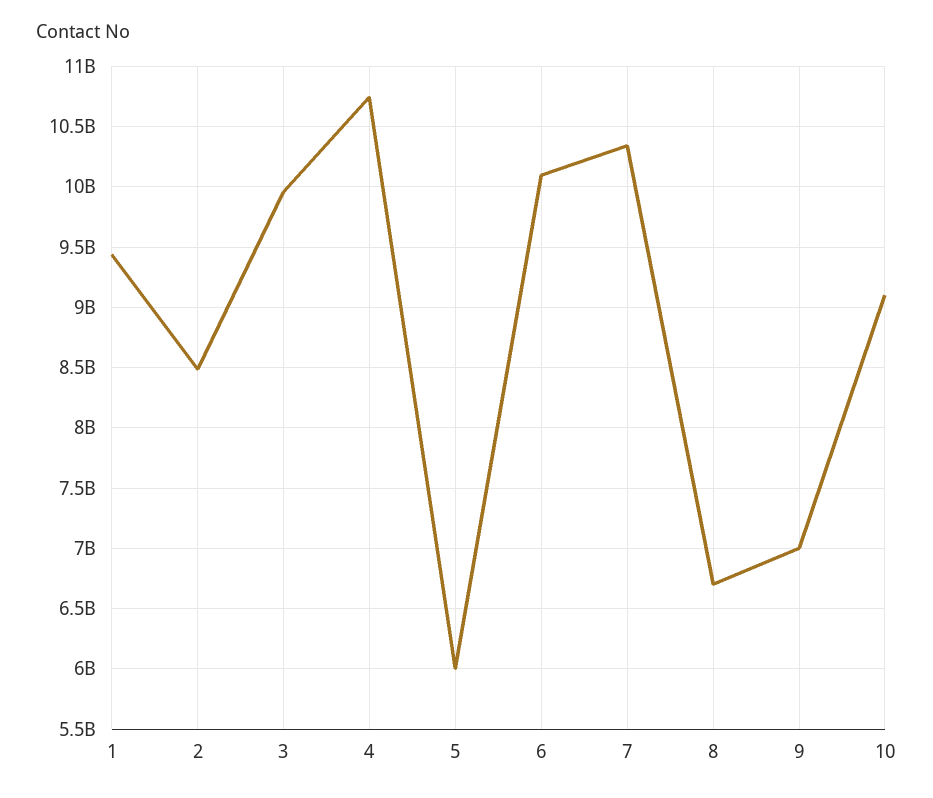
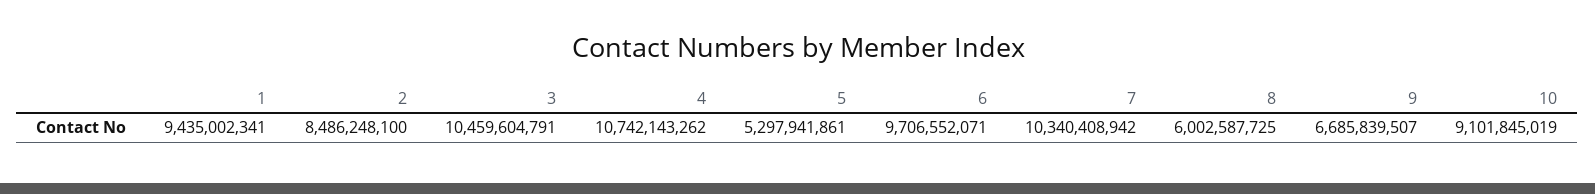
  {
    "1": 9435002341,
    "2": 8486248100,
-   "3": 9950000000,
+   "3": 10459604791,
    "4": 10742143262,
-   "5": 6000000000,
+   "5": 5297941861,
-   "6": 10100000000,
+   "6": 9706552071,
    "7": 10340408942,
-   "8": 6700000000,
+   "8": 6002587725,
-   "9": 7000000000,
+   "9": 6685839507,
    "10": 9101845019
  }

